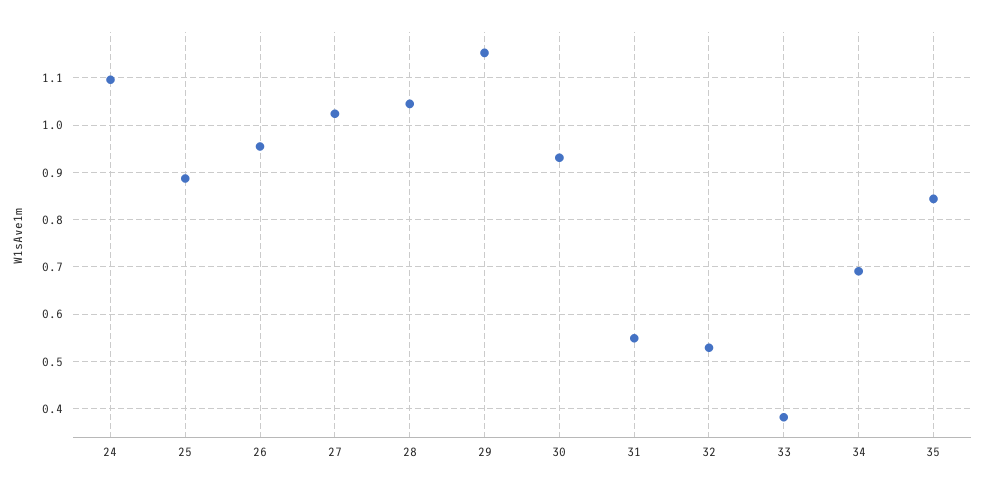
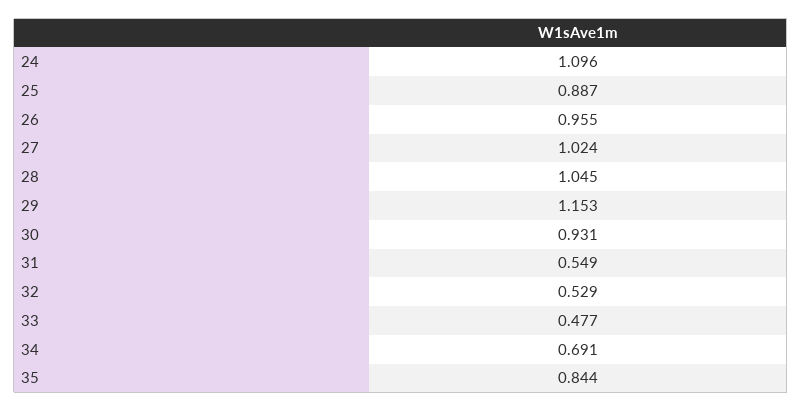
  {
    "24": 1.096,
    "25": 0.887,
    "26": 0.955,
    "27": 1.024,
    "28": 1.045,
    "29": 1.153,
    "30": 0.931,
    "31": 0.549,
    "32": 0.529,
-   "33": 0.38,
+   "33": 0.477,
    "34": 0.691,
    "35": 0.844
  }

